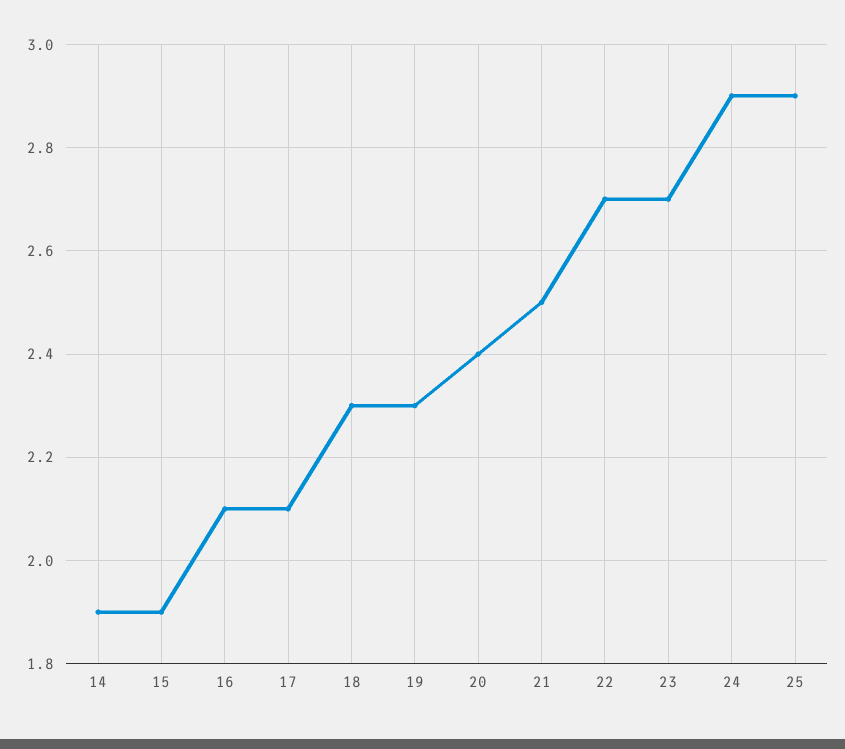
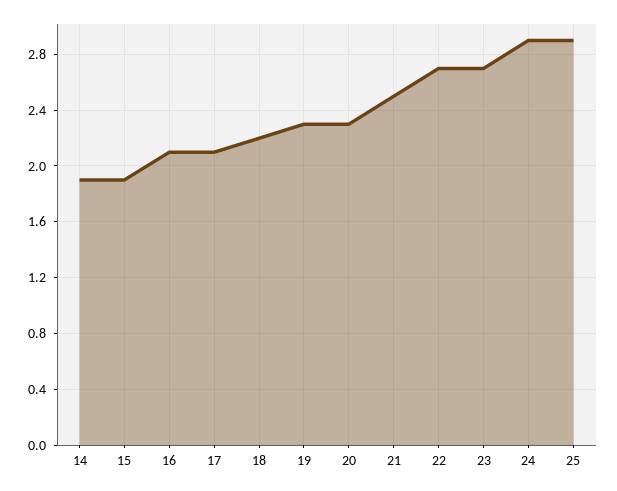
  {
    "14": 1.9,
    "15": 1.9,
    "16": 2.1,
    "17": 2.1,
-   "18": 2.3,
+   "18": 2.2,
    "19": 2.3,
-   "20": 2.4,
+   "20": 2.3,
    "21": 2.5,
    "22": 2.7,
    "23": 2.7,
    "24": 2.9,
    "25": 2.9
  }

